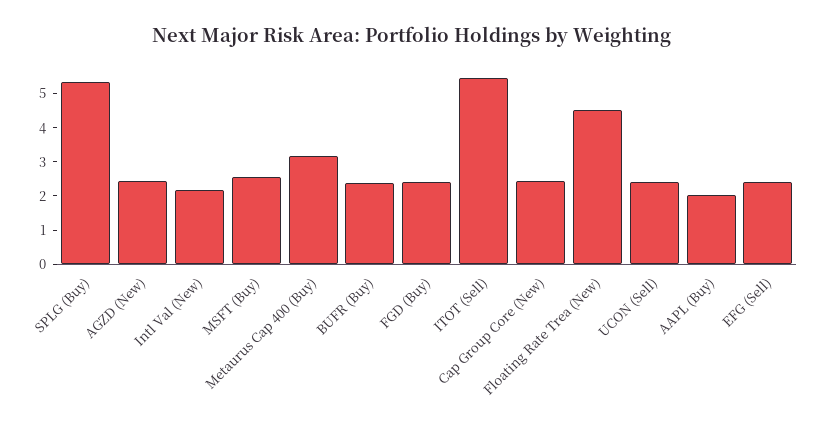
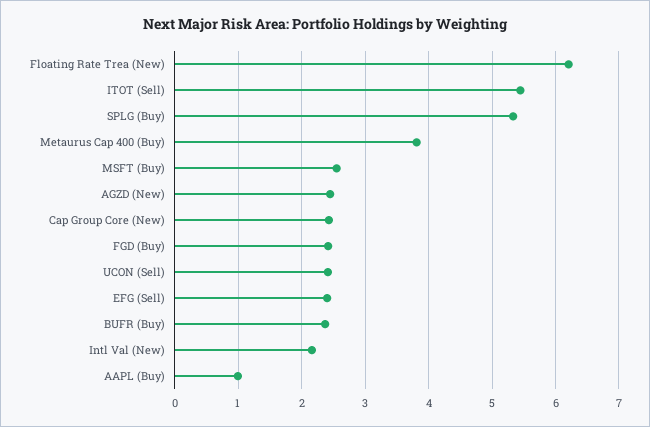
  {
    "SPLG (Buy)": 5.3,
    "AGZD (New)": 2.4,
    "Intl Val (New)": 2.2,
    "MSFT (Buy)": 2.6,
-   "Metaurus Cap 400 (Buy)": 3.25,
+   "Metaurus Cap 400 (Buy)": 3.8,
    "BUFR (Buy)": 2.4,
    "FGD (Buy)": 2.4,
    "ITOT (Sell)": 5.4,
    "Cap Group Core (New)": 2.4,
-   "Floating Rate Trea (New)": 4.5,
+   "Floating Rate Trea (New)": 6.2,
    "UCON (Sell)": 2.4,
-   "AAPL (Buy)": 2,
+   "AAPL (Buy)": 1,
    "EFG (Sell)": 2.4
  }

